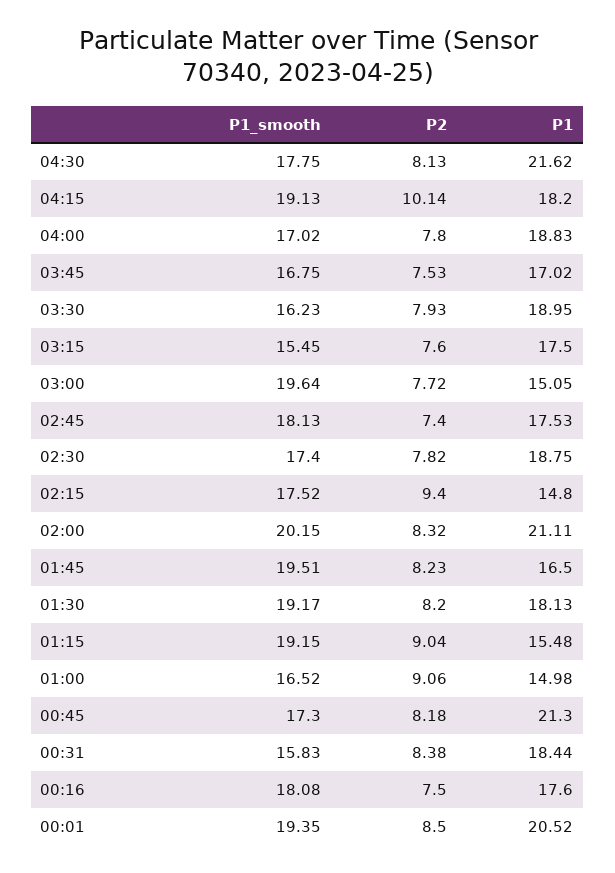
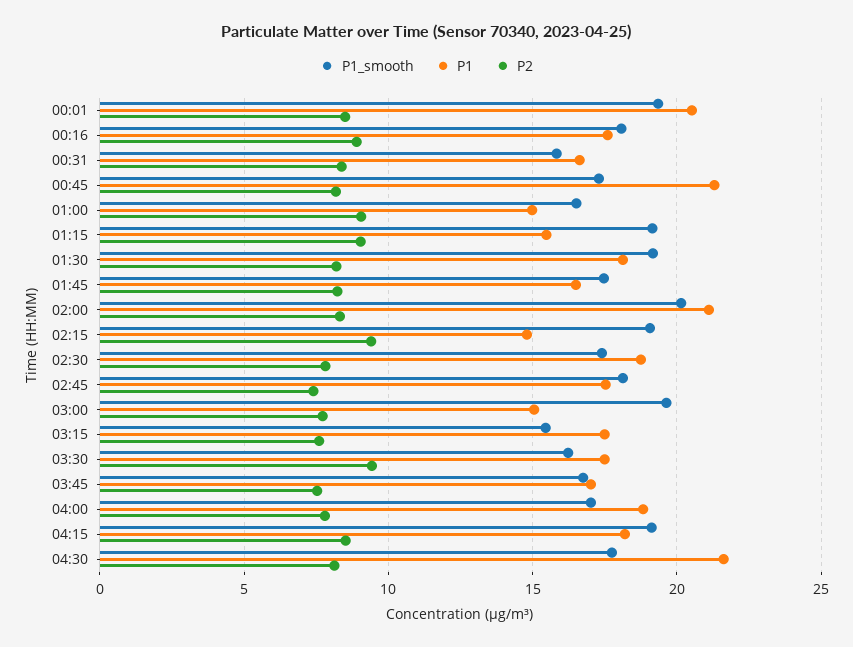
  {
    "P1_smooth": {
      "04:30": 17.75,
      "04:15": 19.13,
      "04:00": 17.02,
      "03:45": 16.75,
      "03:30": 16.23,
      "03:15": 15.45,
      "03:00": 19.64,
      "02:45": 18.13,
      "02:30": 17.4,
-     "02:15": 17.52,
+     "02:15": 19,
      "02:00": 20.15,
-     "01:45": 19.51,
+     "01:45": 17.5,
      "01:30": 19.17,
      "01:15": 19.15,
      "01:00": 16.52,
      "00:45": 17.3,
      "00:31": 15.83,
      "00:16": 18.08,
      "00:01": 19.35
    },
    "P2": {
      "04:30": 8.13,
-     "04:15": 10.14,
+     "04:15": 8.5,
      "04:00": 7.8,
      "03:45": 7.53,
-     "03:30": 7.93,
+     "03:30": 9.5,
      "03:15": 7.6,
      "03:00": 7.72,
      "02:45": 7.4,
      "02:30": 7.82,
      "02:15": 9.4,
      "02:00": 8.32,
      "01:45": 8.23,
      "01:30": 8.2,
      "01:15": 9.04,
      "01:00": 9.06,
      "00:45": 8.18,
      "00:31": 8.38,
-     "00:16": 7.5,
+     "00:16": 9,
      "00:01": 8.5
    },
    "P1": {
      "04:30": 21.62,
      "04:15": 18.2,
      "04:00": 18.83,
      "03:45": 17.02,
-     "03:30": 18.95,
+     "03:30": 17.5,
      "03:15": 17.5,
      "03:00": 15.05,
      "02:45": 17.53,
      "02:30": 18.75,
      "02:15": 14.8,
      "02:00": 21.11,
      "01:45": 16.5,
      "01:30": 18.13,
      "01:15": 15.48,
      "01:00": 14.98,
      "00:45": 21.3,
-     "00:31": 18.44,
+     "00:31": 16.5,
      "00:16": 17.6,
      "00:01": 20.52
    }
  }

